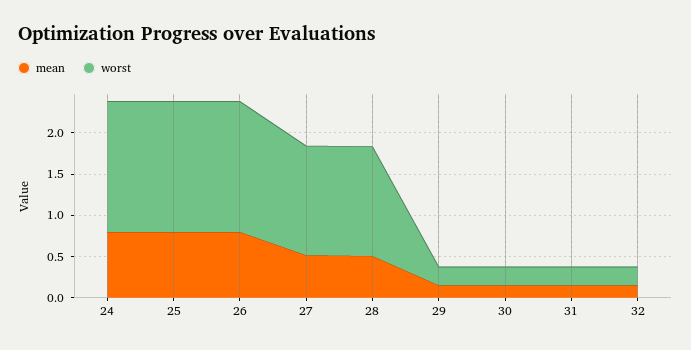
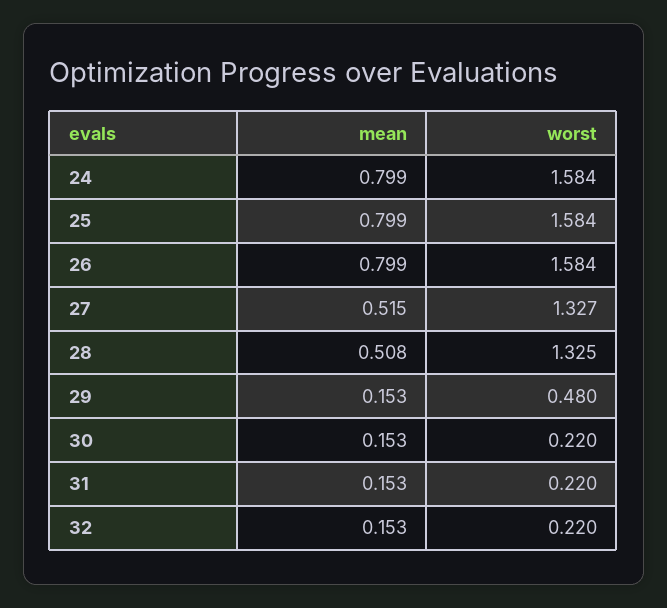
  {
    "mean": {
      "24": 0.799,
      "25": 0.799,
      "26": 0.799,
      "27": 0.515,
      "28": 0.508,
      "29": 0.153,
      "30": 0.153,
      "31": 0.153,
      "32": 0.153
    },
    "worst": {
      "24": 1.584,
      "25": 1.584,
      "26": 1.584,
      "27": 1.327,
      "28": 1.325,
-     "29": 0.2,
+     "29": 0.48,
      "30": 0.22,
      "31": 0.22,
      "32": 0.22
    }
  }

